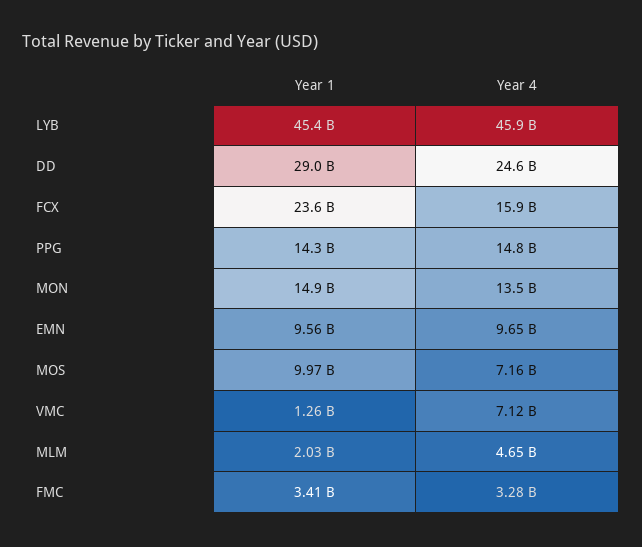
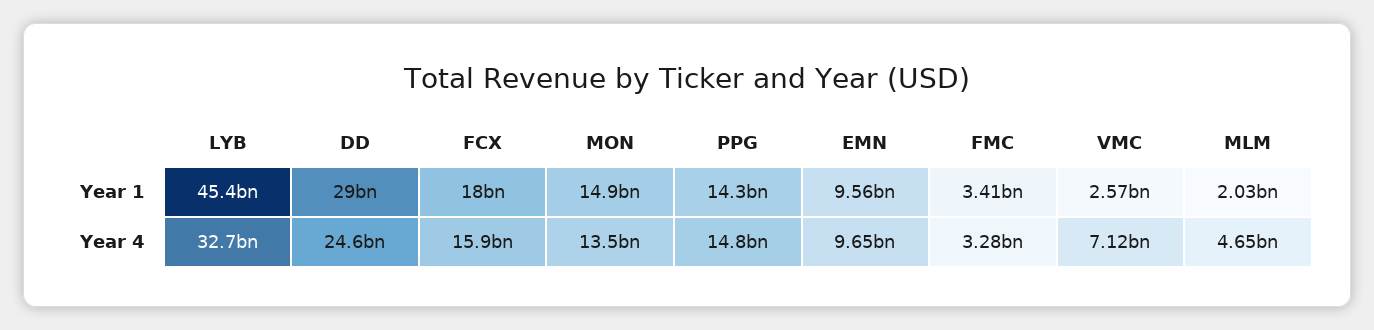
  {
    "Year 1": {
      "LYB": 45400000000,
      "DD": 29000000000,
-     "FCX": 23600000000,
+     "FCX": 18000000000,
      "PPG": 14300000000,
      "MON": 14900000000,
      "EMN": 9560000000,
-     "MOS": 9970000000,
-     "VMC": 1260000000,
+     "VMC": 2570000000,
      "MLM": 2030000000,
      "FMC": 3410000000
    },
    "Year 4": {
-     "LYB": 45900000000,
+     "LYB": 32700000000,
      "DD": 24600000000,
      "FCX": 15900000000,
      "PPG": 14800000000,
      "MON": 13500000000,
      "EMN": 9650000000,
-     "MOS": 7160000000,
      "VMC": 7120000000,
      "MLM": 4650000000,
      "FMC": 3280000000
    }
  }

